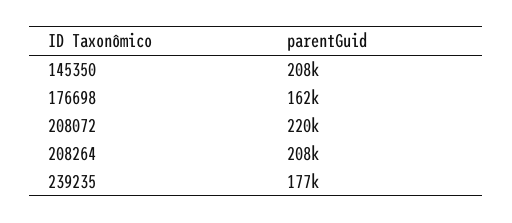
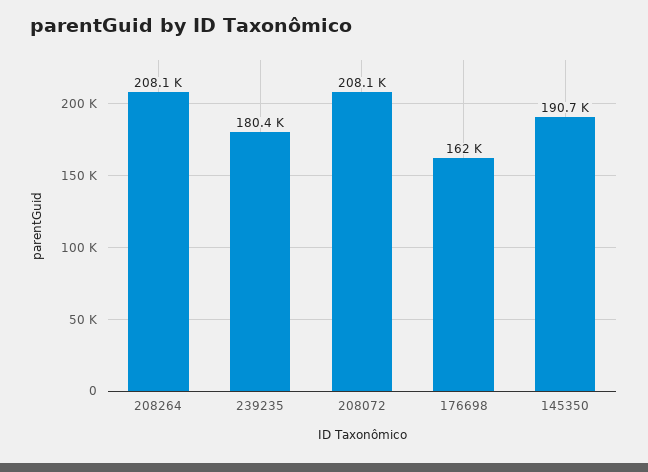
  {
-   "145350": 208000,
+   "145350": 190700,
    "176698": 162000,
-   "208072": 220000,
+   "208072": 208100,
    "208264": 208100,
-   "239235": 177000
+   "239235": 180400
  }

